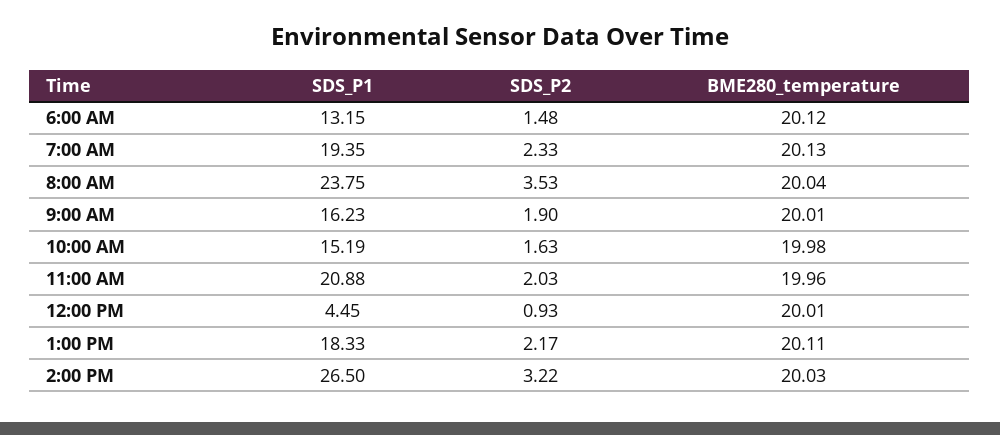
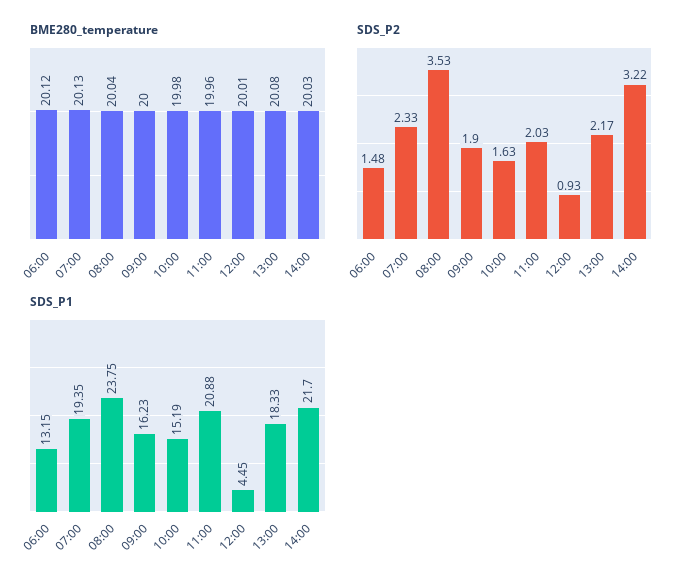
  {
    "SDS_P1": {
      "6:00 AM": 13.15,
      "7:00 AM": 19.35,
      "8:00 AM": 23.75,
      "9:00 AM": 16.23,
      "10:00 AM": 15.19,
      "11:00 AM": 20.88,
      "12:00 PM": 4.45,
      "1:00 PM": 18.33,
-     "2:00 PM": 26.5
+     "2:00 PM": 21.7
    },
    "SDS_P2": {
      "6:00 AM": 1.48,
      "7:00 AM": 2.33,
      "8:00 AM": 3.53,
      "9:00 AM": 1.9,
      "10:00 AM": 1.63,
      "11:00 AM": 2.03,
      "12:00 PM": 0.93,
      "1:00 PM": 2.17,
      "2:00 PM": 3.22
    },
    "BME280_temperature": {
      "6:00 AM": 20.12,
      "7:00 AM": 20.13,
      "8:00 AM": 20.04,
-     "9:00 AM": 20.01,
+     "9:00 AM": 20,
      "10:00 AM": 19.98,
      "11:00 AM": 19.96,
      "12:00 PM": 20.01,
-     "1:00 PM": 20.11,
+     "1:00 PM": 20.08,
      "2:00 PM": 20.03
    }
  }

